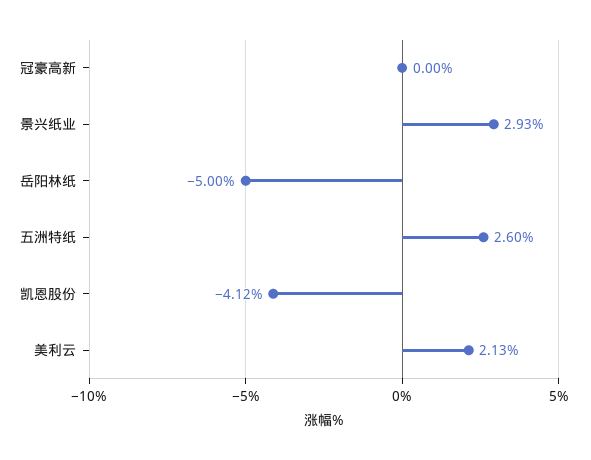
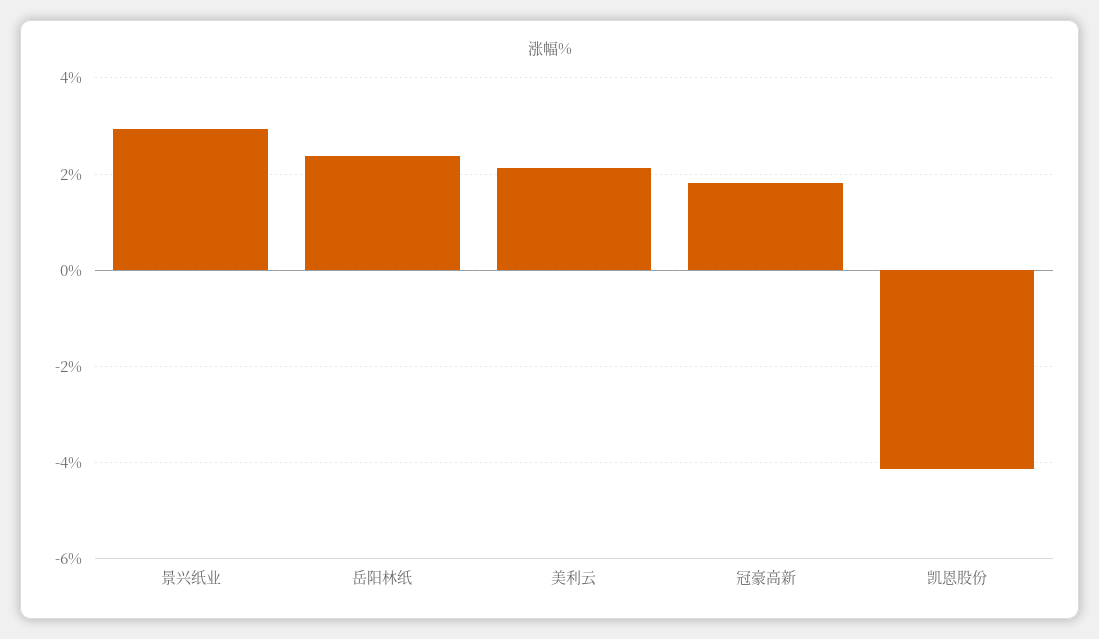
  {
-   "冠豪高新": 0,
+   "冠豪高新": 1.8,
    "景兴纸业": 2.93,
-   "岳阳林纸": -5,
+   "岳阳林纸": 2.4,
-   "五洲特纸": 2.6,
    "凯恩股份": -4.12,
    "美利云": 2.13
  }

